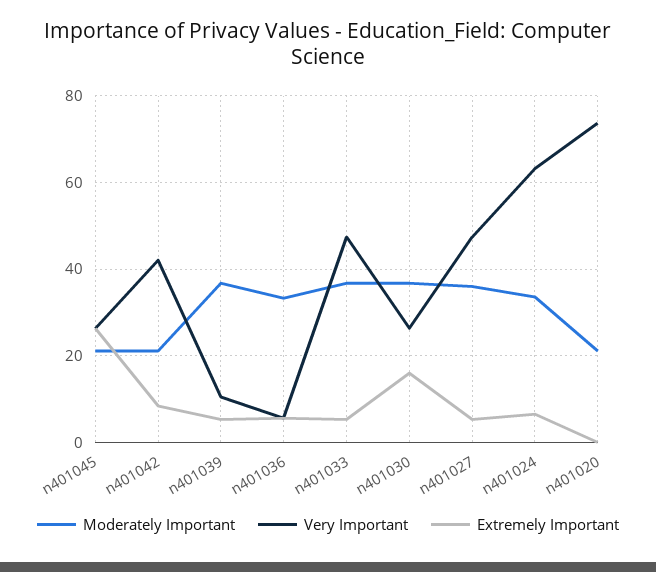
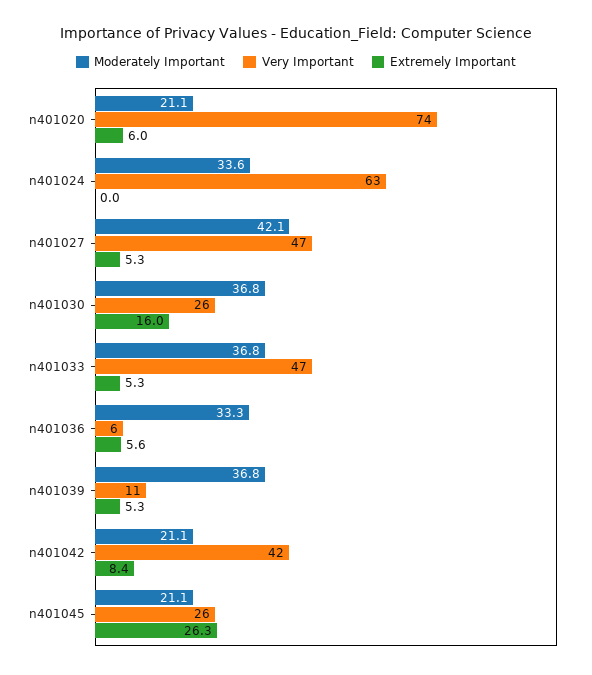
  {
    "Moderately Important": {
      "n401045": 21.1,
      "n401042": 21.1,
      "n401039": 36.8,
      "n401036": 33.3,
      "n401033": 36.8,
      "n401030": 36.8,
-     "n401027": 36,
+     "n401027": 42.1,
      "n401024": 33.6,
      "n401020": 21.1
    },
    "Very Important": {
      "n401045": 26,
      "n401042": 42,
      "n401039": 11,
      "n401036": 6,
      "n401033": 47,
      "n401030": 26,
      "n401027": 47,
      "n401024": 63,
      "n401020": 74
    },
    "Extremely Important": {
      "n401045": 26.3,
      "n401042": 8.4,
      "n401039": 5.3,
      "n401036": 5.6,
      "n401033": 5.3,
      "n401030": 16,
      "n401027": 5.3,
-     "n401024": 6,
+     "n401024": 0,
-     "n401020": 0
+     "n401020": 6
    }
  }

